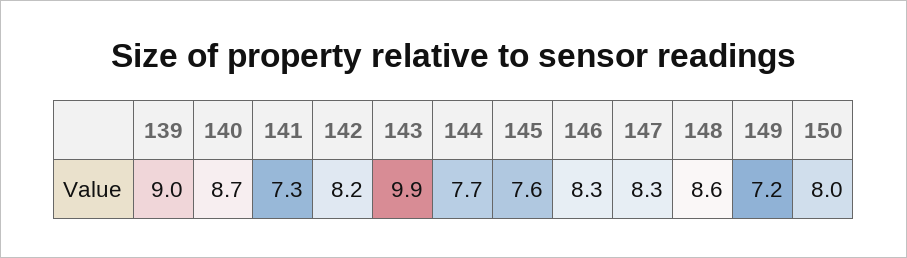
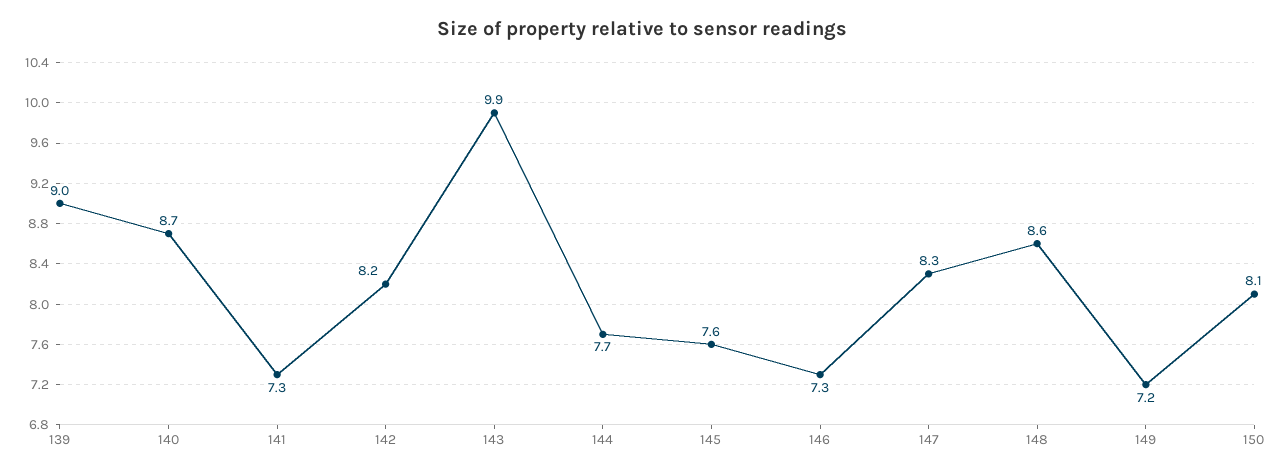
  {
    "139": 9,
    "140": 8.7,
    "141": 7.3,
    "142": 8.2,
    "143": 9.9,
    "144": 7.7,
    "145": 7.6,
-   "146": 8.3,
+   "146": 7.3,
    "147": 8.3,
    "148": 8.6,
    "149": 7.2,
-   "150": 8
+   "150": 8.1
  }

